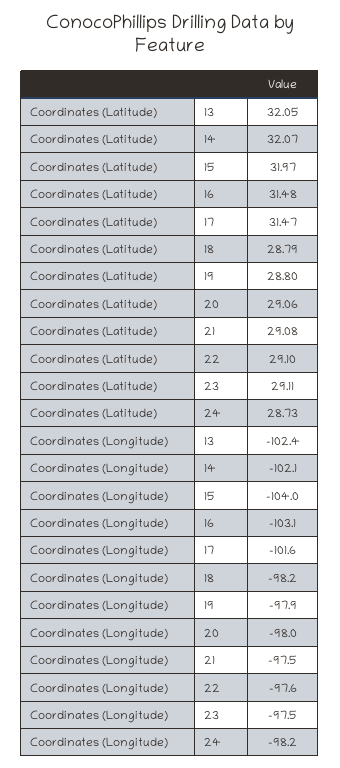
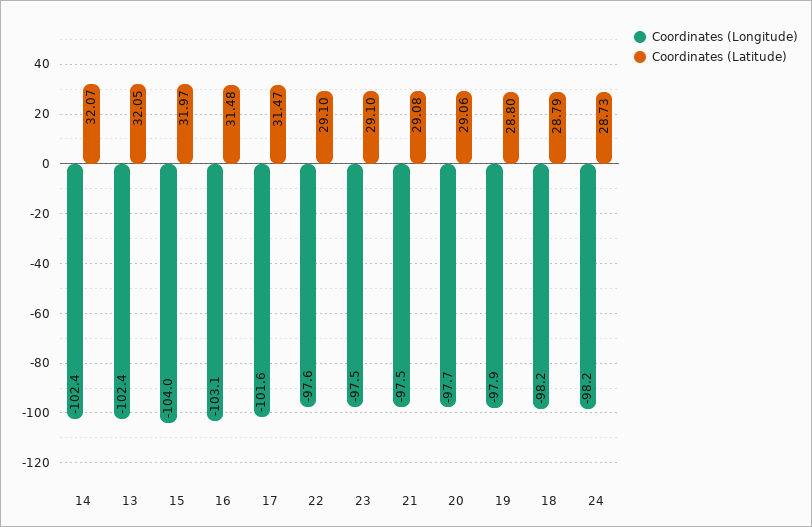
  {
    "Coordinates (Latitude)": {
      "13": 32.05,
      "14": 32.07,
      "15": 31.97,
      "16": 31.48,
      "17": 31.47,
      "18": 28.79,
      "19": 28.8,
      "20": 29.06,
      "21": 29.08,
      "22": 29.1,
-     "23": 29.11,
+     "23": 29.1,
      "24": 28.73
    },
    "Coordinates (Longitude)": {
      "13": -102.4,
-     "14": -102.1,
+     "14": -102.4,
      "15": -104,
      "16": -103.1,
      "17": -101.6,
      "18": -98.2,
      "19": -97.9,
-     "20": -98,
+     "20": -97.7,
      "21": -97.5,
      "22": -97.6,
      "23": -97.5,
      "24": -98.2
    }
  }

